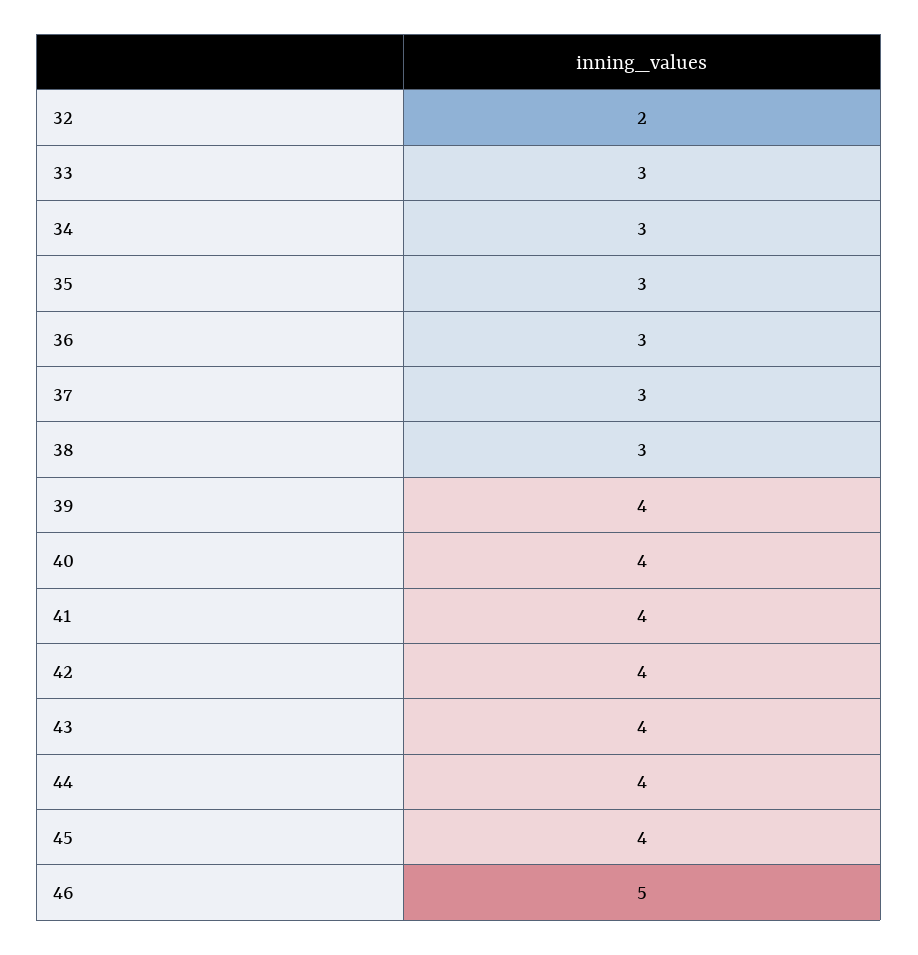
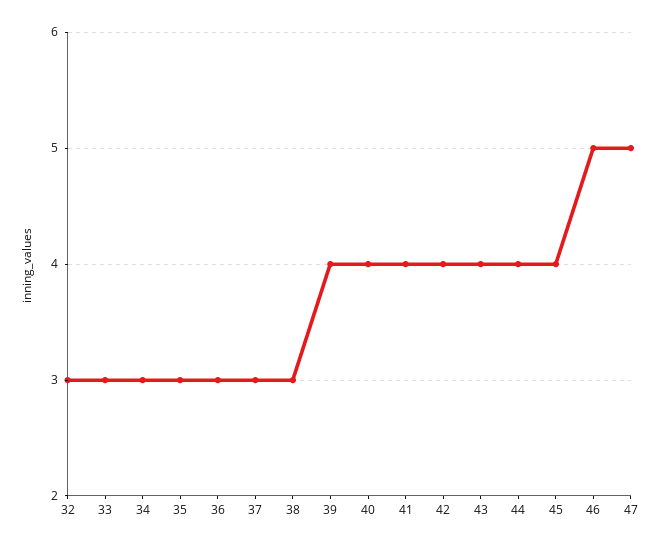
  {
-   "32": 2,
+   "32": 3,
    "33": 3,
    "34": 3,
    "35": 3,
    "36": 3,
    "37": 3,
    "38": 3,
    "39": 4,
    "40": 4,
    "41": 4,
    "42": 4,
    "43": 4,
    "44": 4,
    "45": 4,
-   "46": 5
+   "46": 5,
+   "47": 5
  }

